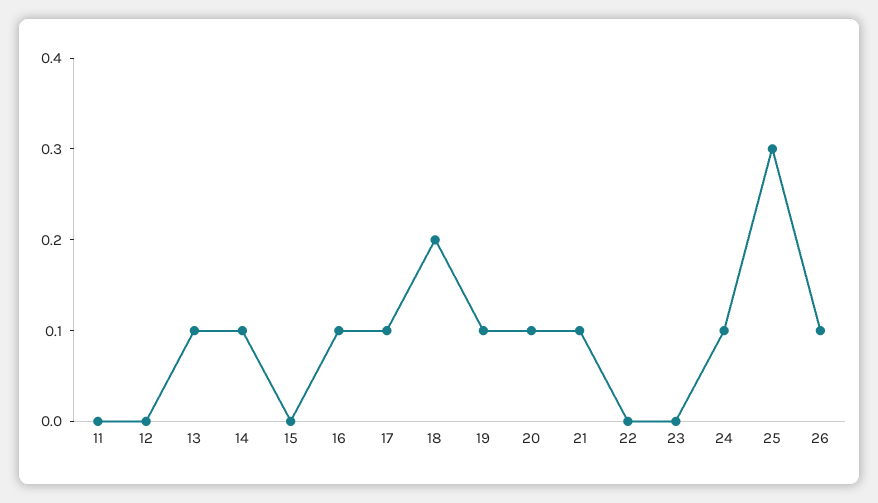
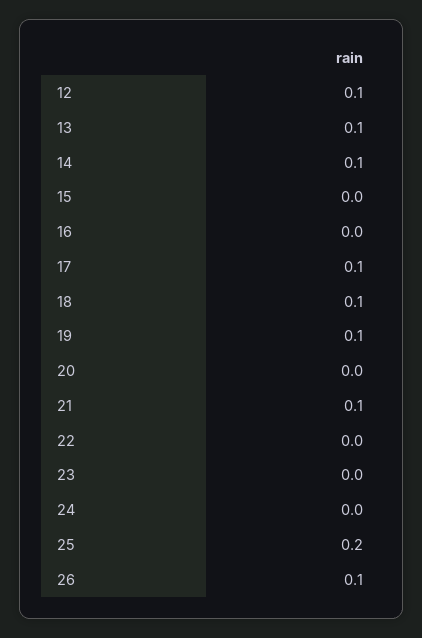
  {
-   "11": 0,
-   "12": 0,
+   "12": 0.1,
    "13": 0.1,
    "14": 0.1,
    "15": 0,
-   "16": 0.1,
+   "16": 0,
    "17": 0.1,
-   "18": 0.2,
+   "18": 0.1,
    "19": 0.1,
-   "20": 0.1,
+   "20": 0,
    "21": 0.1,
    "22": 0,
    "23": 0,
-   "24": 0.1,
+   "24": 0,
-   "25": 0.3,
+   "25": 0.2,
    "26": 0.1
  }

